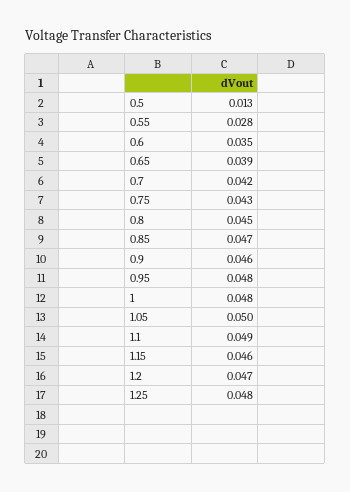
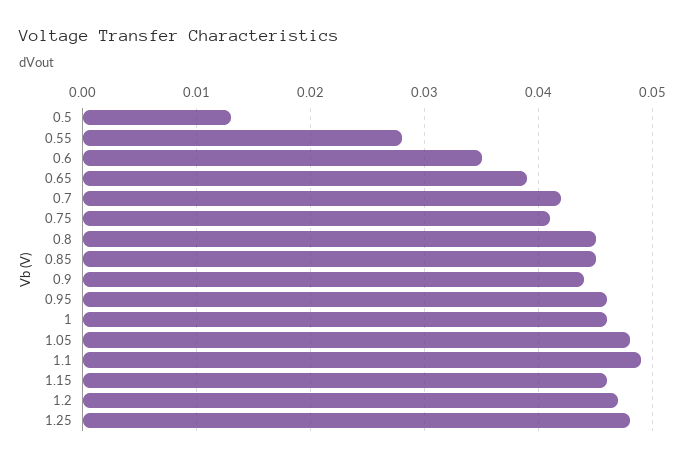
  {
    "0.5": 0.013,
    "0.55": 0.028,
    "0.6": 0.035,
    "0.65": 0.039,
    "0.7": 0.042,
-   "0.75": 0.043,
+   "0.75": 0.041,
    "0.8": 0.045,
-   "0.85": 0.047,
+   "0.85": 0.045,
-   "0.9": 0.046,
+   "0.9": 0.044,
-   "0.95": 0.048,
+   "0.95": 0.046,
-   "1": 0.048,
+   "1": 0.046,
-   "1.05": 0.05,
+   "1.05": 0.048,
    "1.1": 0.049,
    "1.15": 0.046,
    "1.2": 0.047,
    "1.25": 0.048
  }

